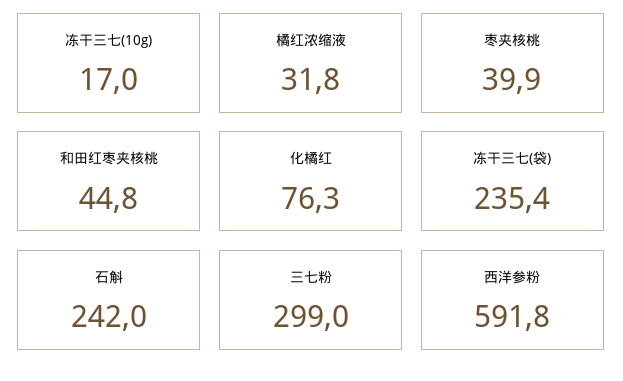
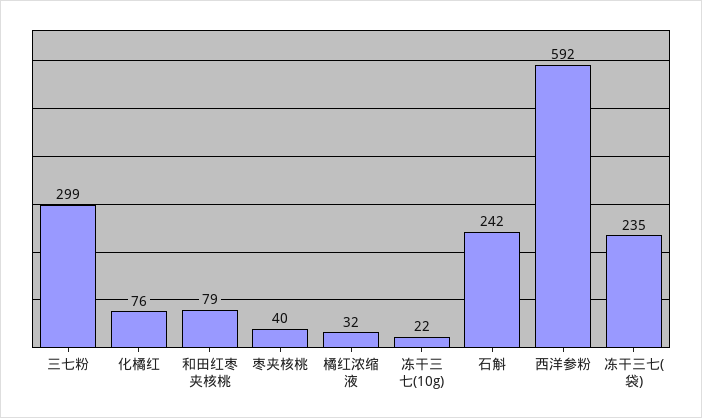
  {
-   "冻干三七(10g)": 17,
+   "冻干三七(10g)": 22,
    "橘红浓缩液": 31.8,
    "枣夹核桃": 39.9,
-   "和田红枣夹核桃": 44.8,
+   "和田红枣夹核桃": 79,
    "化橘红": 76.3,
    "冻干三七(袋)": 235.4,
    "石斛": 242,
    "三七粉": 299,
    "西洋参粉": 591.8
  }

